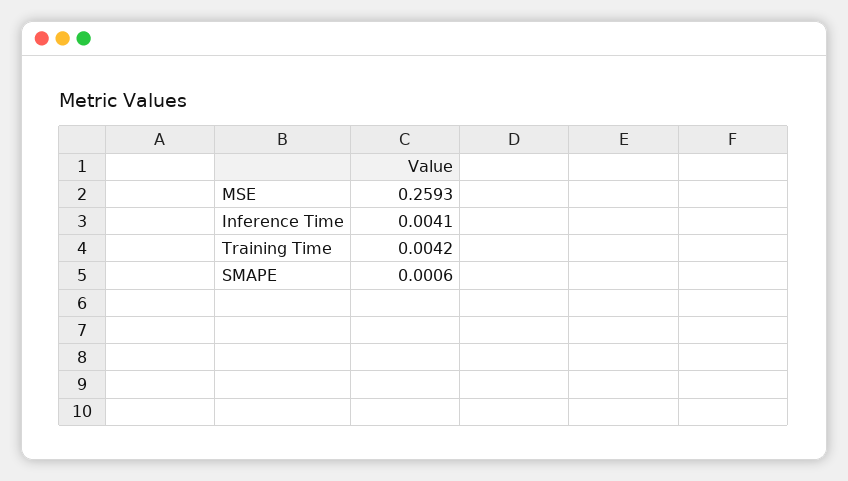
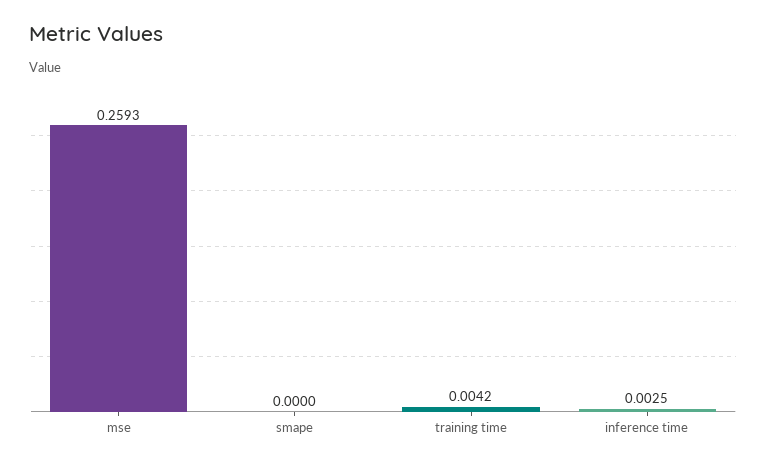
  {
    "MSE": 0.2593,
-   "Inference Time": 0.0041,
+   "Inference Time": 0.0025,
    "Training Time": 0.0042,
-   "SMAPE": 0.0006
+   "SMAPE": 0
  }

